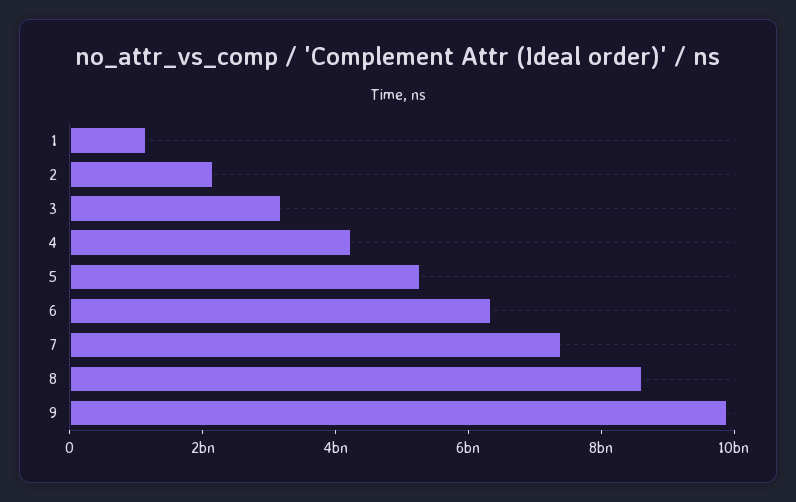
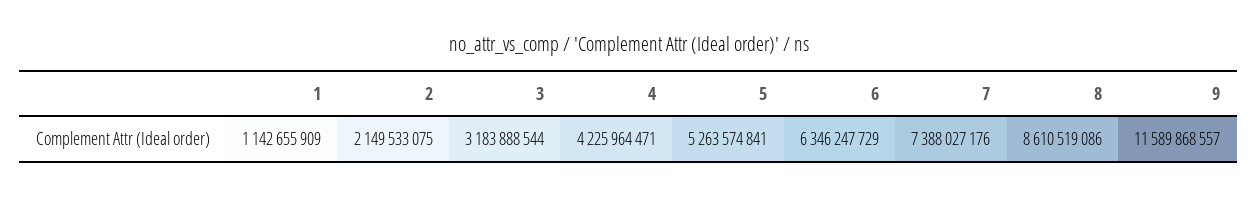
  {
    "1": 1142655909,
    "2": 2149533075,
    "3": 3183888544,
    "4": 4225964471,
    "5": 5263574841,
    "6": 6346247729,
    "7": 7388027176,
    "8": 8610519086,
-   "9": 10000000000
+   "9": 11589868557
  }

